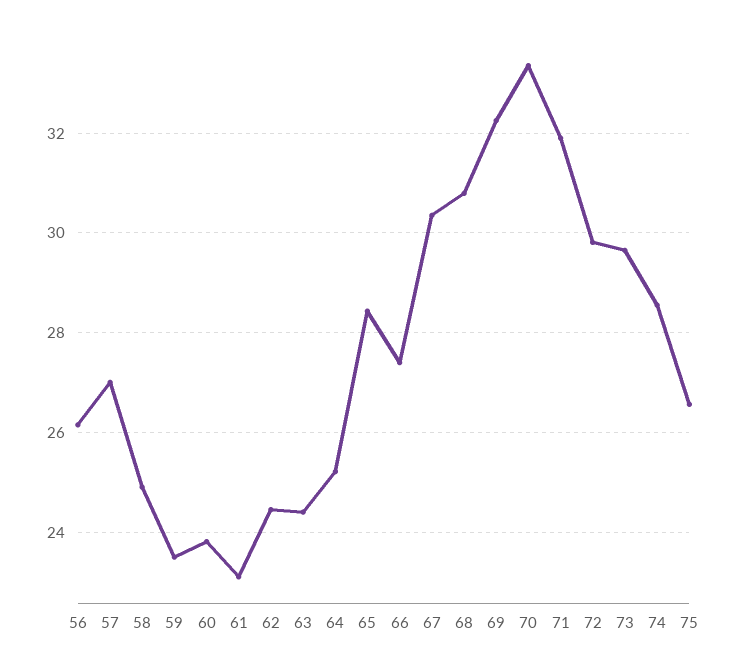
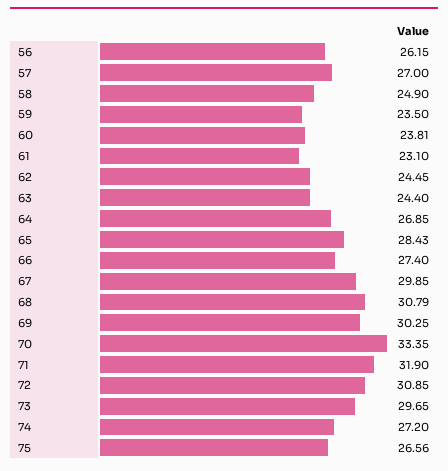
  {
    "56": 26.15,
    "57": 27,
    "58": 24.9,
    "59": 23.5,
    "60": 23.81,
    "61": 23.1,
    "62": 24.45,
    "63": 24.4,
-   "64": 25.2,
+   "64": 26.85,
    "65": 28.43,
    "66": 27.4,
-   "67": 30.4,
+   "67": 29.85,
    "68": 30.79,
-   "69": 32.2,
+   "69": 30.25,
    "70": 33.35,
    "71": 31.9,
-   "72": 29.8,
+   "72": 30.85,
    "73": 29.65,
-   "74": 28.6,
+   "74": 27.2,
    "75": 26.56
  }

